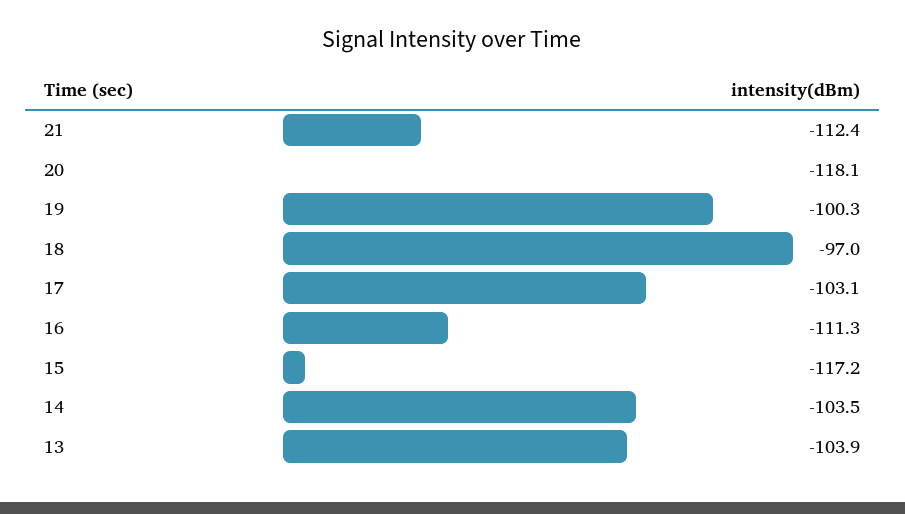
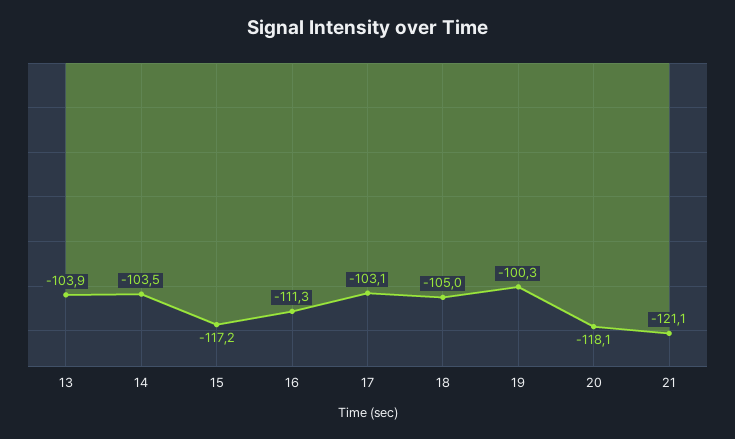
  {
-   "21": -112.4,
+   "21": -121.1,
    "20": -118.1,
    "19": -100.3,
-   "18": -97,
+   "18": -105,
    "17": -103.1,
    "16": -111.3,
    "15": -117.2,
    "14": -103.5,
    "13": -103.9
  }

